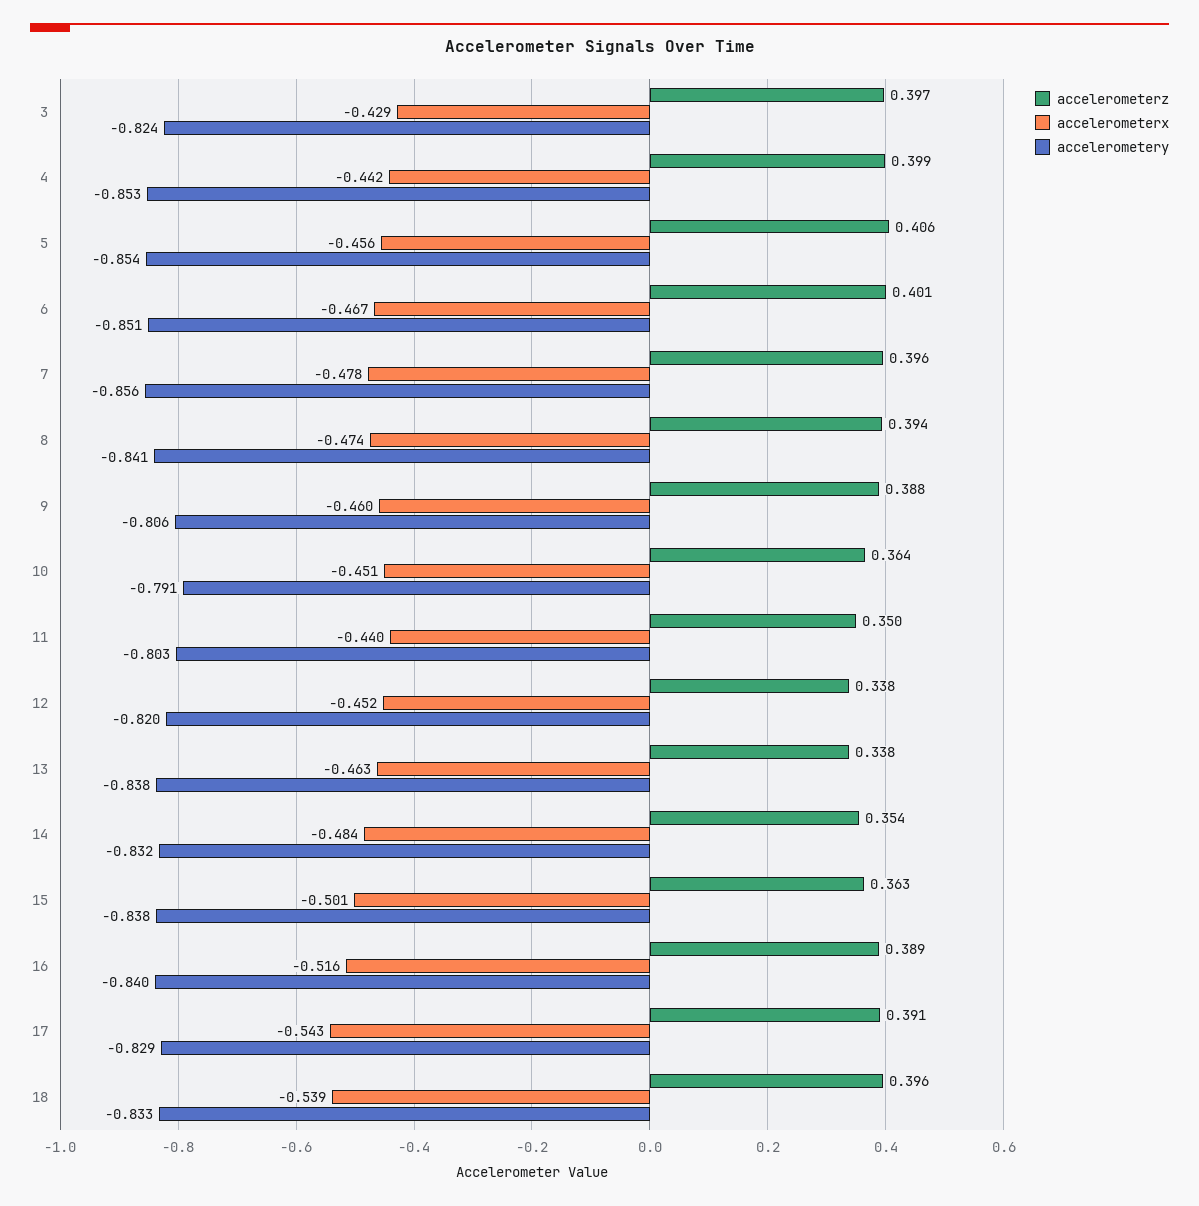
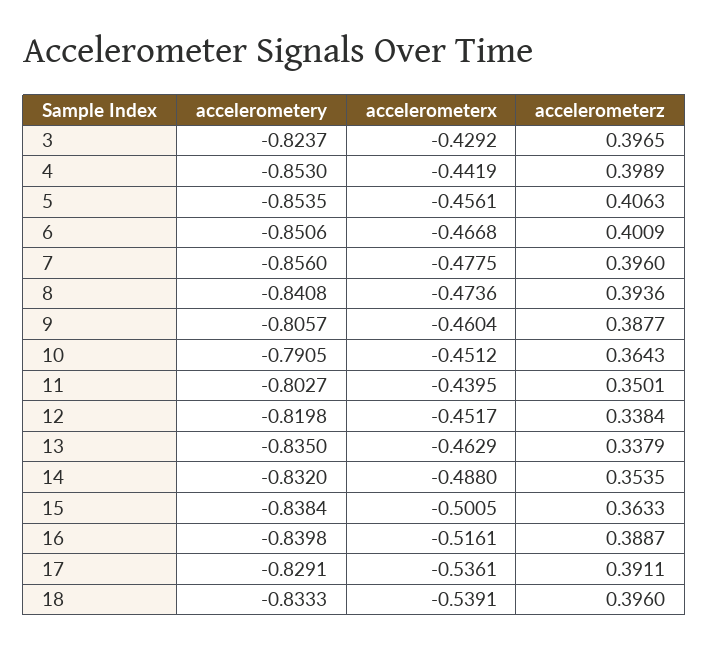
  {
    "accelerometerz": {
      "3": 0.3965,
      "4": 0.3989,
      "5": 0.4063,
      "6": 0.4009,
      "7": 0.396,
      "8": 0.3936,
      "9": 0.3877,
      "10": 0.3643,
      "11": 0.3501,
      "12": 0.3384,
      "13": 0.3379,
      "14": 0.3535,
      "15": 0.3633,
      "16": 0.3887,
      "17": 0.3911,
      "18": 0.396
    },
    "accelerometerx": {
      "3": -0.4292,
      "4": -0.4419,
      "5": -0.4561,
      "6": -0.4668,
      "7": -0.4775,
      "8": -0.4736,
      "9": -0.4604,
      "10": -0.4512,
      "11": -0.4395,
      "12": -0.4517,
      "13": -0.4629,
-     "14": -0.484,
+     "14": -0.488,
      "15": -0.5005,
      "16": -0.5161,
-     "17": -0.543,
+     "17": -0.5361,
      "18": -0.5391
    },
    "accelerometery": {
      "3": -0.8237,
      "4": -0.853,
      "5": -0.8535,
      "6": -0.8506,
      "7": -0.856,
      "8": -0.8408,
      "9": -0.8057,
      "10": -0.7905,
      "11": -0.8027,
      "12": -0.8198,
-     "13": -0.838,
+     "13": -0.835,
      "14": -0.832,
      "15": -0.8384,
      "16": -0.8398,
      "17": -0.8291,
      "18": -0.8333
    }
  }

